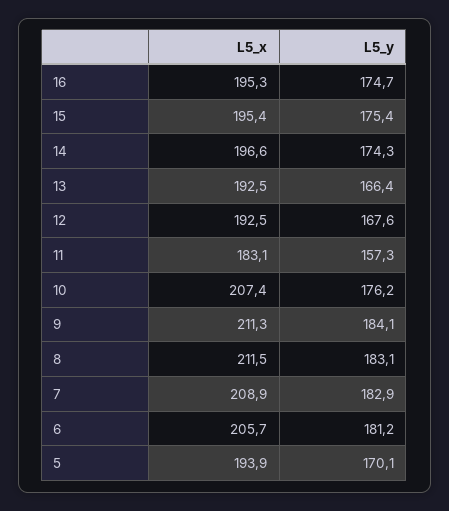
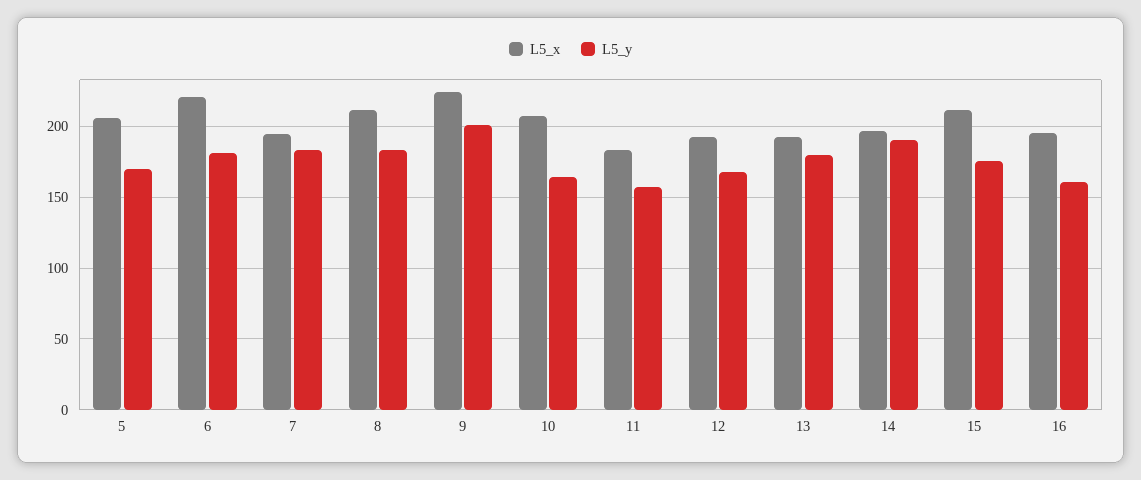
  {
    "L5_x": {
      "16": 195.3,
-     "15": 195.4,
+     "15": 210,
      "14": 196.6,
      "13": 192.5,
      "12": 192.5,
      "11": 183.1,
      "10": 207.4,
-     "9": 211.3,
+     "9": 225,
      "8": 211.5,
-     "7": 208.9,
+     "7": 195,
-     "6": 205.7,
+     "6": 220,
-     "5": 193.9
+     "5": 205
    },
    "L5_y": {
-     "16": 174.7,
+     "16": 160,
      "15": 175.4,
-     "14": 174.3,
+     "14": 190,
-     "13": 166.4,
+     "13": 180,
      "12": 167.6,
      "11": 157.3,
-     "10": 176.2,
+     "10": 165,
-     "9": 184.1,
+     "9": 200,
      "8": 183.1,
      "7": 182.9,
      "6": 181.2,
      "5": 170.1
    }
  }

